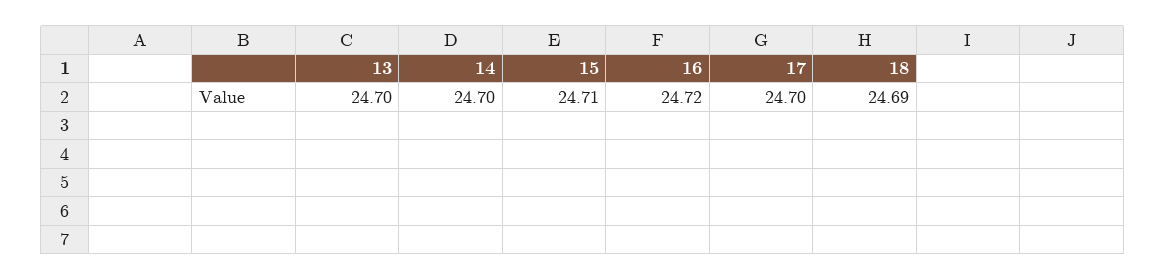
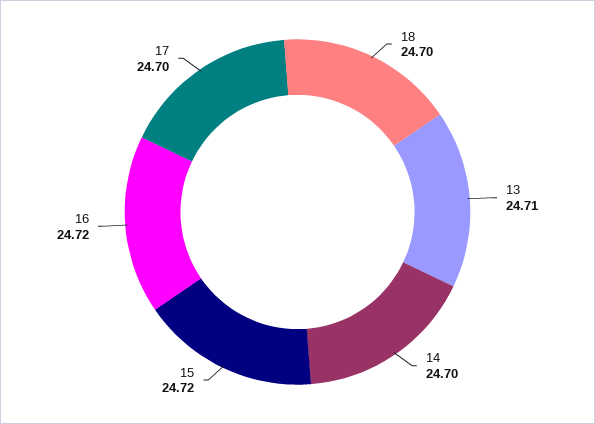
  {
-   "13": 24.7,
+   "13": 24.71,
    "14": 24.7,
-   "15": 24.71,
+   "15": 24.72,
    "16": 24.72,
    "17": 24.7,
-   "18": 24.69
+   "18": 24.7
  }

